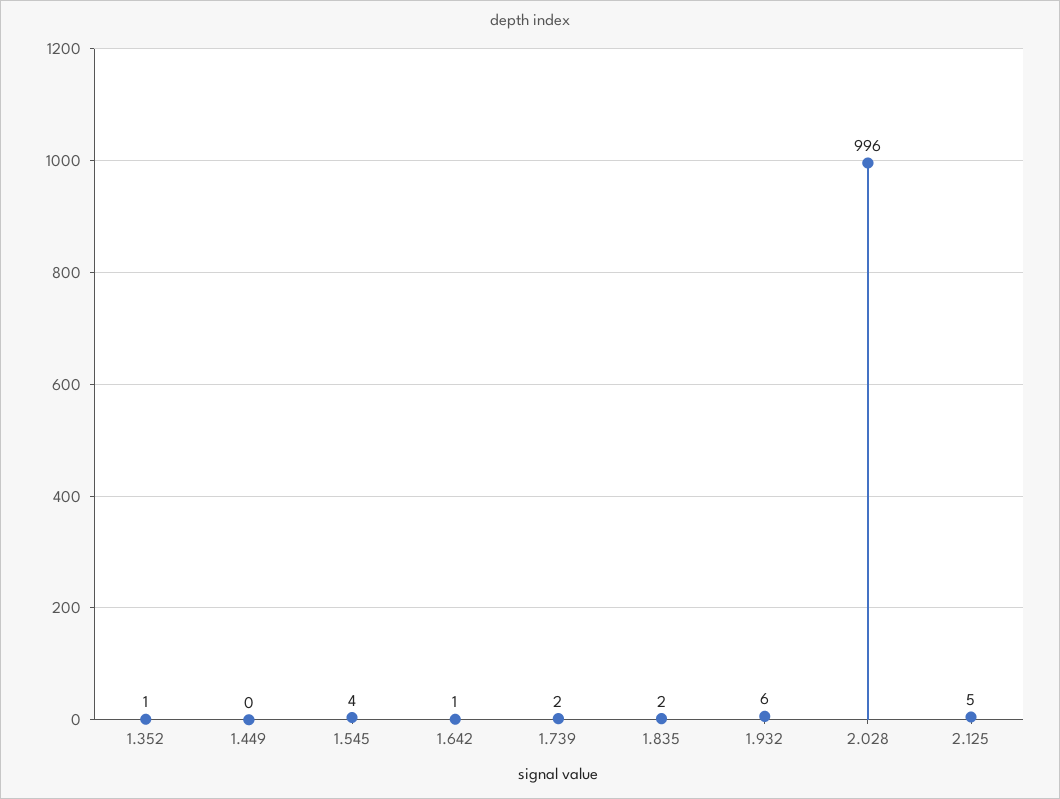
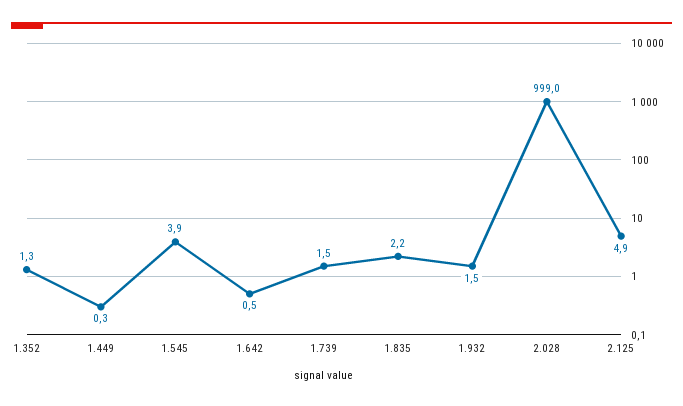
  {
    "1.352": 1.3,
    "1.449": 0.3,
    "1.545": 3.9,
    "1.642": 0.5,
    "1.739": 1.5,
    "1.835": 2.2,
-   "1.932": 6,
+   "1.932": 1.5,
-   "2.028": 996,
+   "2.028": 999,
    "2.125": 4.9
  }

